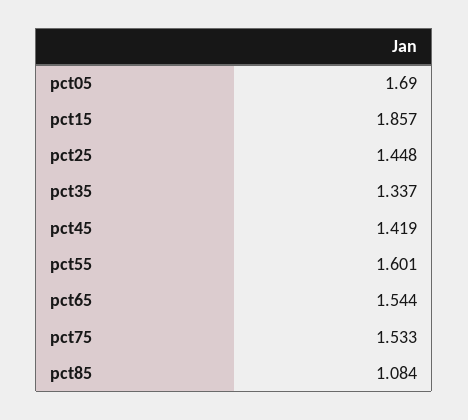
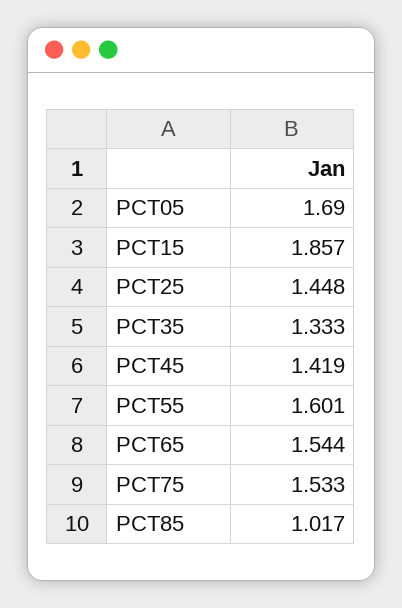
  {
    "pct05": 1.69,
    "pct15": 1.857,
    "pct25": 1.448,
-   "pct35": 1.337,
+   "pct35": 1.333,
    "pct45": 1.419,
    "pct55": 1.601,
    "pct65": 1.544,
    "pct75": 1.533,
-   "pct85": 1.084
+   "pct85": 1.017
  }

